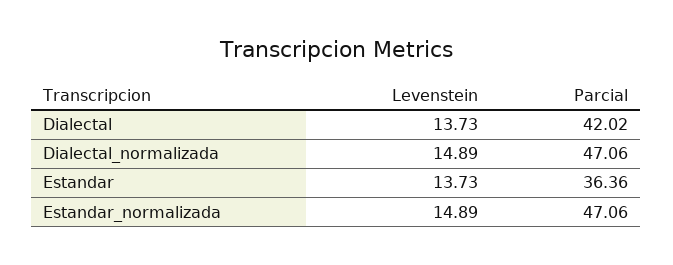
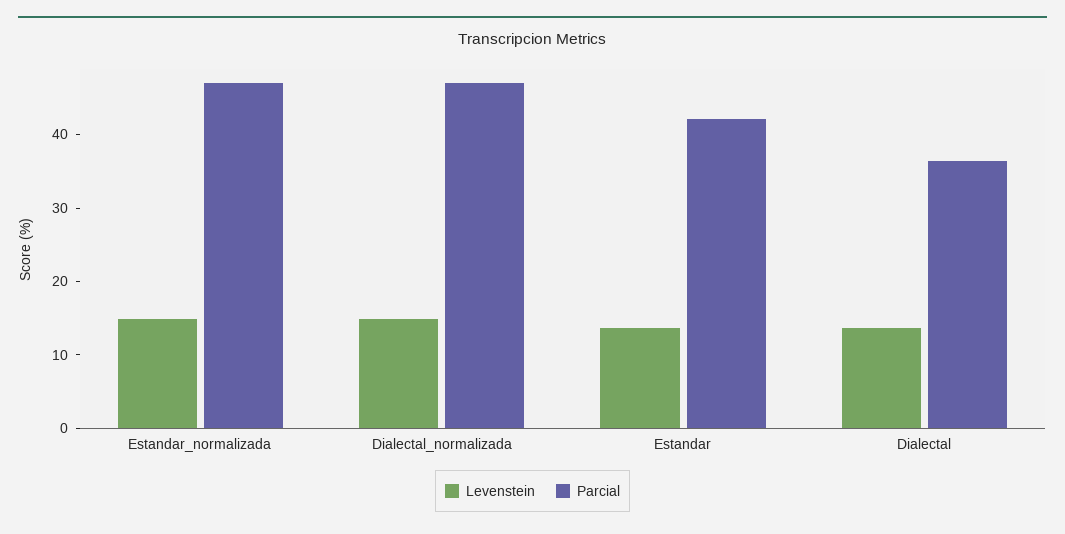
  {
    "Levenstein": {
      "Dialectal": 13.73,
      "Dialectal_normalizada": 14.89,
      "Estandar": 13.73,
      "Estandar_normalizada": 14.89
    },
    "Parcial": {
-     "Dialectal": 42.02,
+     "Dialectal": 36,
      "Dialectal_normalizada": 47.06,
-     "Estandar": 36.36,
+     "Estandar": 42,
      "Estandar_normalizada": 47.06
    }
  }

